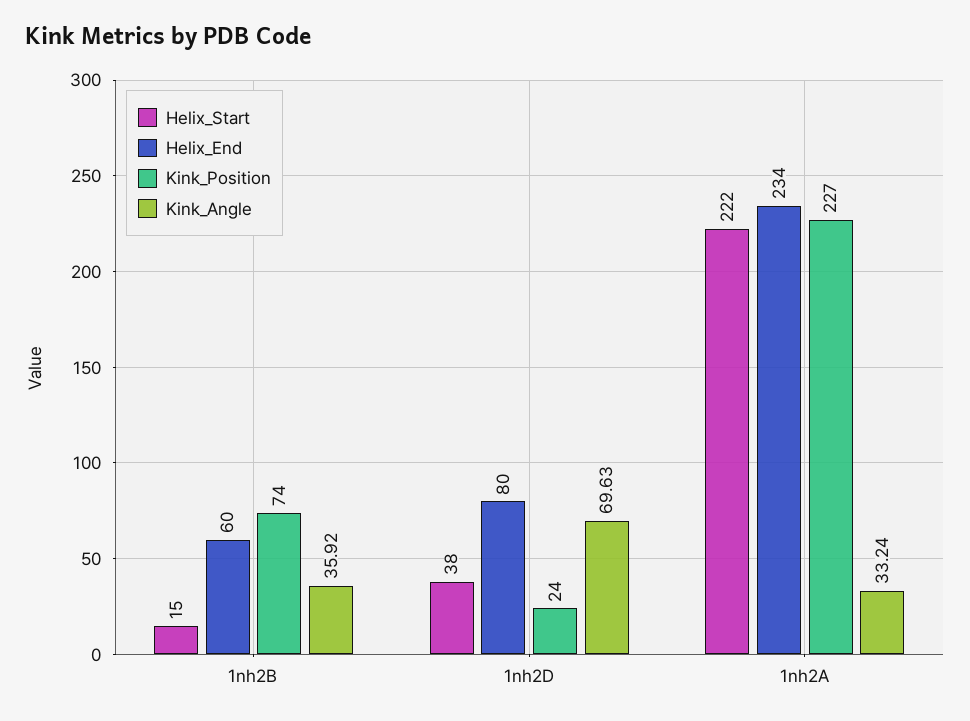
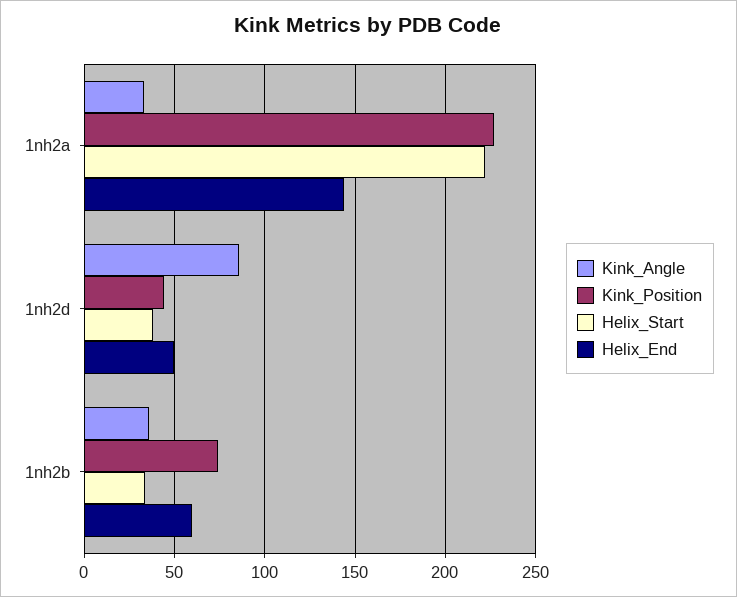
  {
    "Helix_Start": {
-     "1nh2B": 15,
+     "1nh2B": 35,
      "1nh2D": 38,
      "1nh2A": 222
    },
    "Helix_End": {
      "1nh2B": 60,
-     "1nh2D": 80,
+     "1nh2D": 50,
-     "1nh2A": 234
+     "1nh2A": 145
    },
    "Kink_Position": {
      "1nh2B": 74,
-     "1nh2D": 24,
+     "1nh2D": 45,
      "1nh2A": 227
    },
    "Kink_Angle": {
      "1nh2B": 35.92,
-     "1nh2D": 69.63,
+     "1nh2D": 85,
      "1nh2A": 33.24
    }
  }

